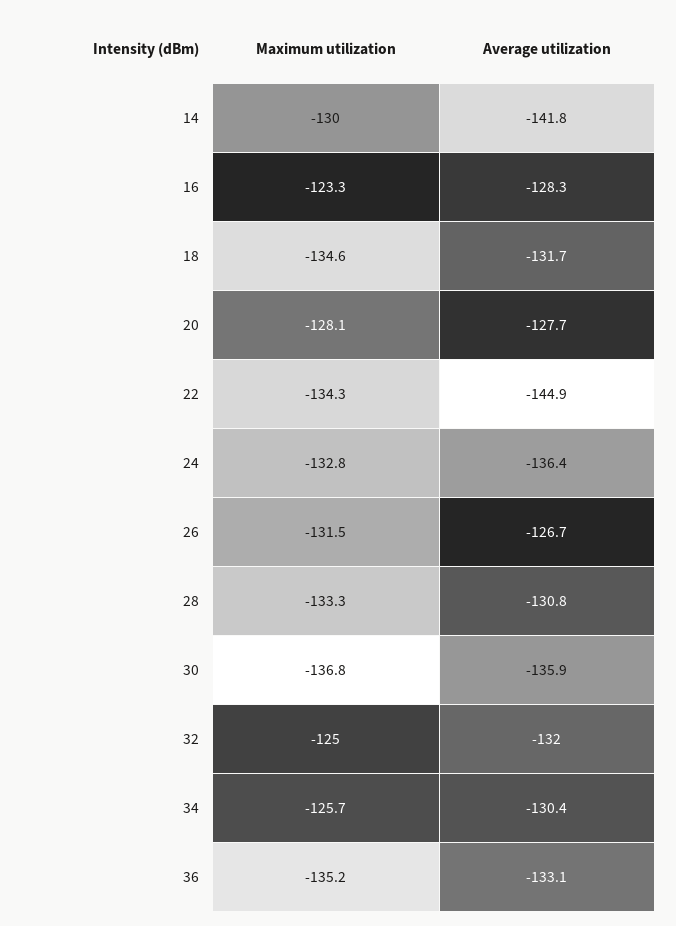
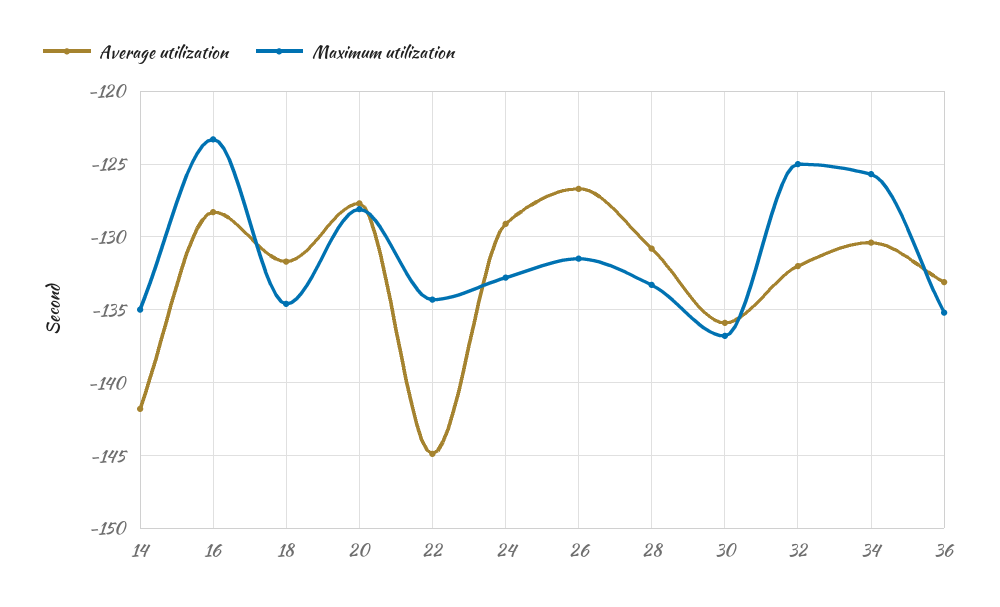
  {
    "Maximum utilization": {
-     "14": -130,
+     "14": -135,
      "16": -123.3,
      "18": -134.6,
      "20": -128.1,
      "22": -134.3,
      "24": -132.8,
      "26": -131.5,
      "28": -133.3,
      "30": -136.8,
      "32": -125,
      "34": -125.7,
      "36": -135.2
    },
    "Average utilization": {
      "14": -141.8,
      "16": -128.3,
      "18": -131.7,
      "20": -127.7,
      "22": -144.9,
-     "24": -136.4,
+     "24": -129,
      "26": -126.7,
      "28": -130.8,
      "30": -135.9,
      "32": -132,
      "34": -130.4,
      "36": -133.1
    }
  }

